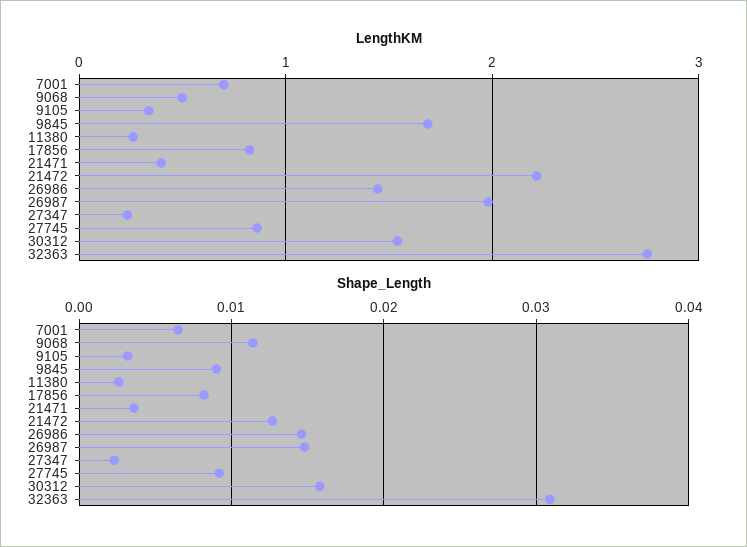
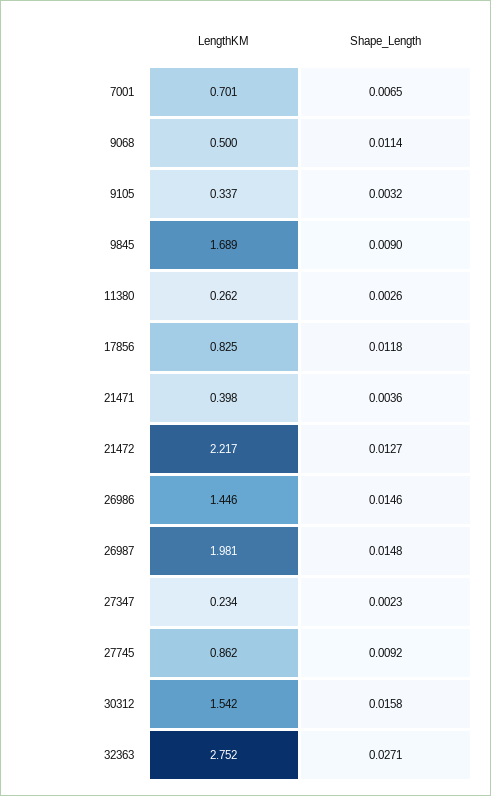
  {
    "LengthKM": {
      "7001": 0.701,
      "9068": 0.5,
      "9105": 0.337,
      "9845": 1.689,
      "11380": 0.262,
      "17856": 0.825,
      "21471": 0.398,
      "21472": 2.217,
      "26986": 1.446,
      "26987": 1.981,
      "27347": 0.234,
      "27745": 0.862,
      "30312": 1.542,
      "32363": 2.752
    },
    "Shape_Length": {
      "7001": 0.0065,
      "9068": 0.0114,
      "9105": 0.0032,
      "9845": 0.009,
      "11380": 0.0026,
-     "17856": 0.008,
+     "17856": 0.0118,
      "21471": 0.0036,
      "21472": 0.0127,
      "26986": 0.0146,
      "26987": 0.0148,
      "27347": 0.0023,
      "27745": 0.0092,
      "30312": 0.0158,
-     "32363": 0.031
+     "32363": 0.0271
    }
  }

